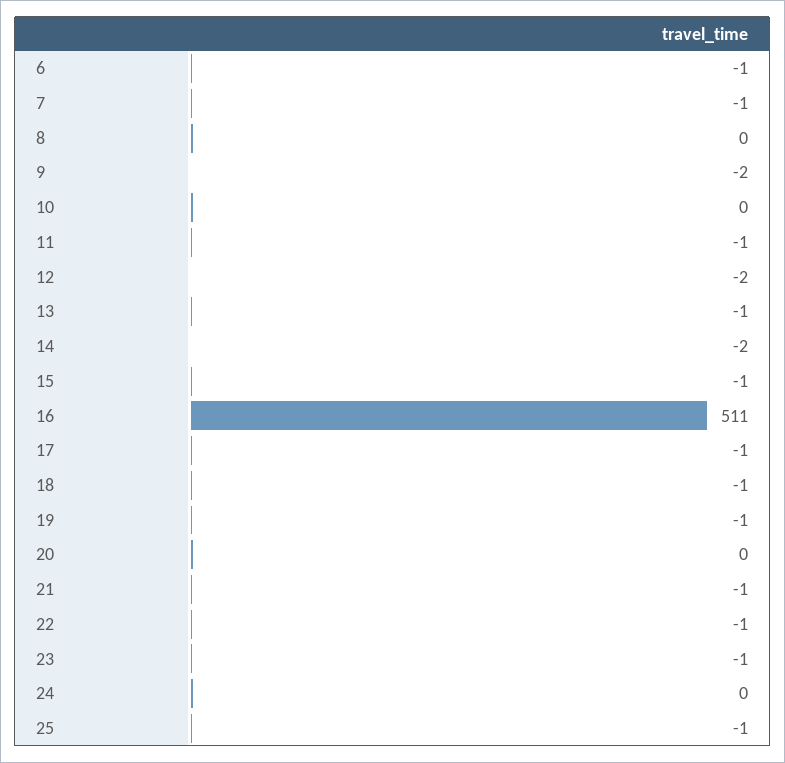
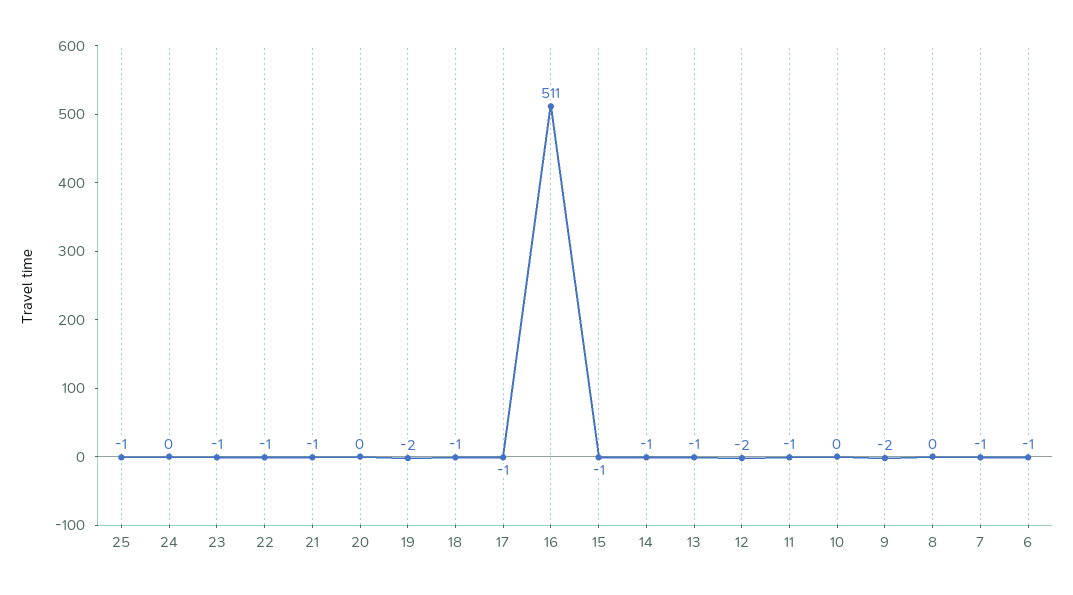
  {
    "6": -1,
    "7": -1,
    "8": 0,
    "9": -2,
    "10": 0,
    "11": -1,
    "12": -2,
    "13": -1,
-   "14": -2,
+   "14": -1,
    "15": -1,
    "16": 511,
    "17": -1,
    "18": -1,
-   "19": -1,
+   "19": -2,
    "20": 0,
    "21": -1,
    "22": -1,
    "23": -1,
    "24": 0,
    "25": -1
  }

